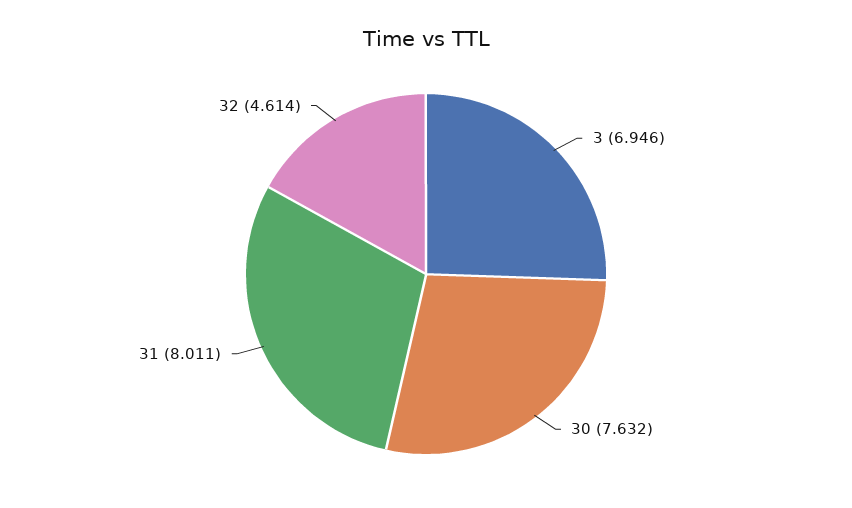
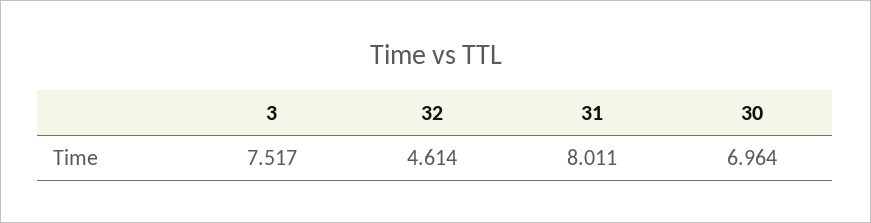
  {
-   "3": 6.946,
+   "3": 7.517,
-   "30": 7.632,
+   "30": 6.964,
    "31": 8.011,
    "32": 4.614
  }

